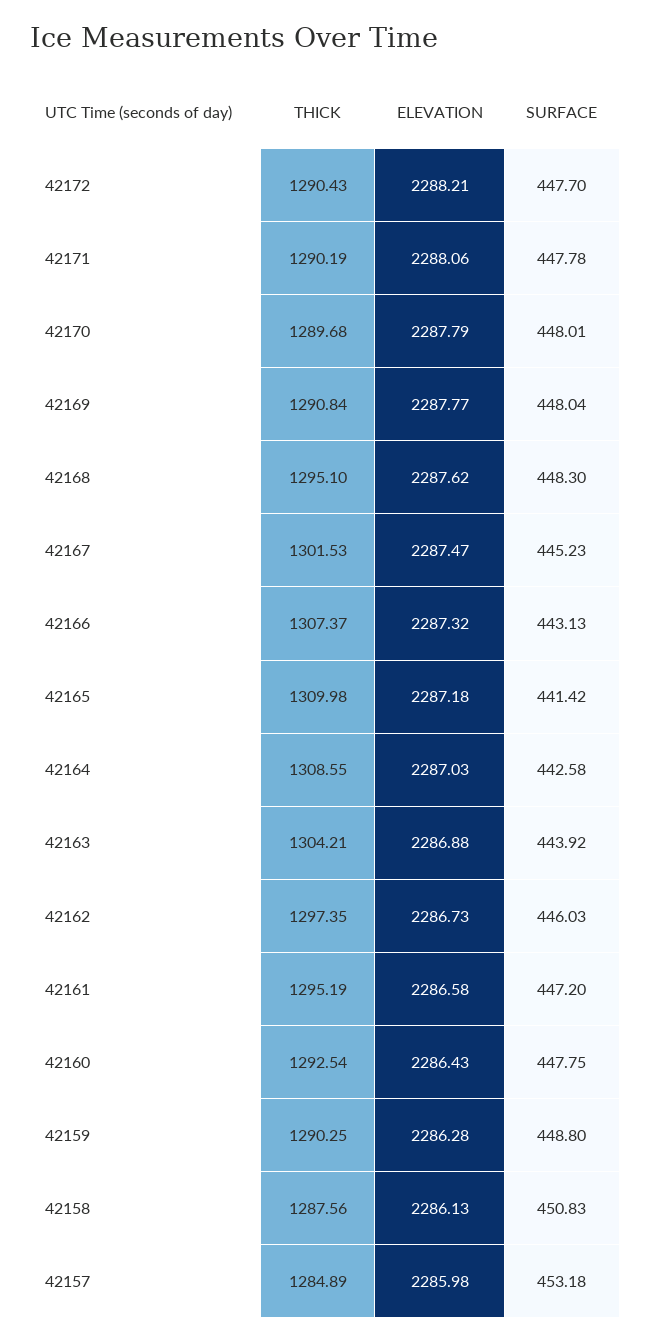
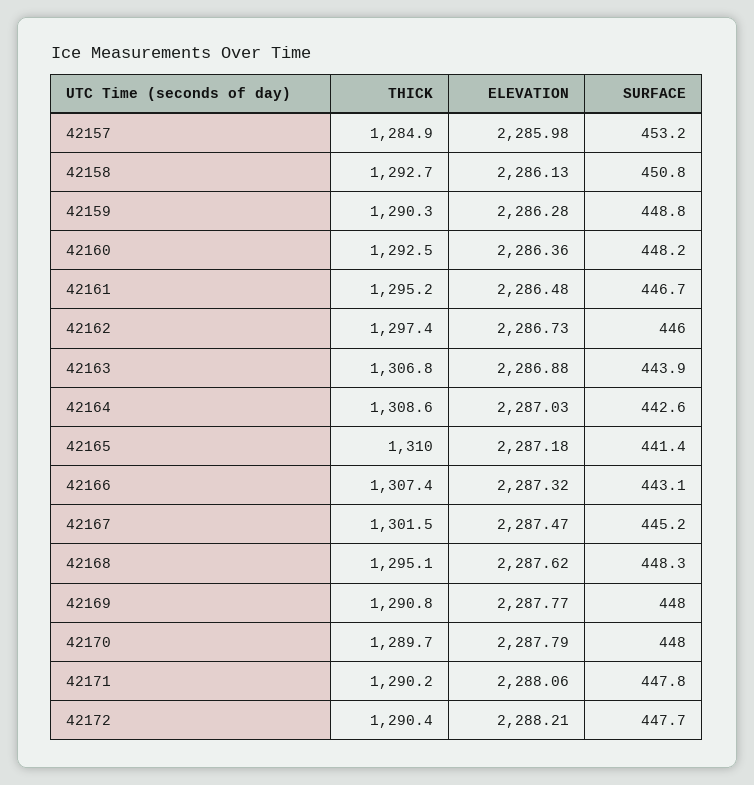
  {
    "THICK": {
      "42172": 1290.43,
      "42171": 1290.19,
      "42170": 1289.68,
      "42169": 1290.84,
      "42168": 1295.1,
      "42167": 1301.53,
      "42166": 1307.37,
      "42165": 1309.98,
      "42164": 1308.55,
-     "42163": 1304.21,
+     "42163": 1306.8,
      "42162": 1297.35,
      "42161": 1295.19,
      "42160": 1292.54,
      "42159": 1290.25,
-     "42158": 1287.56,
+     "42158": 1292.7,
      "42157": 1284.89
    },
    "ELEVATION": {
      "42172": 2288.21,
      "42171": 2288.06,
      "42170": 2287.79,
      "42169": 2287.77,
      "42168": 2287.62,
      "42167": 2287.47,
      "42166": 2287.32,
      "42165": 2287.18,
      "42164": 2287.03,
      "42163": 2286.88,
      "42162": 2286.73,
-     "42161": 2286.58,
+     "42161": 2286.48,
-     "42160": 2286.43,
+     "42160": 2286.36,
      "42159": 2286.28,
      "42158": 2286.13,
      "42157": 2285.98
    },
    "SURFACE": {
      "42172": 447.7,
      "42171": 447.78,
      "42170": 448.01,
      "42169": 448.04,
      "42168": 448.3,
      "42167": 445.23,
      "42166": 443.13,
      "42165": 441.42,
      "42164": 442.58,
      "42163": 443.92,
      "42162": 446.03,
-     "42161": 447.2,
+     "42161": 446.7,
-     "42160": 447.75,
+     "42160": 448.2,
      "42159": 448.8,
      "42158": 450.83,
      "42157": 453.18
    }
  }

